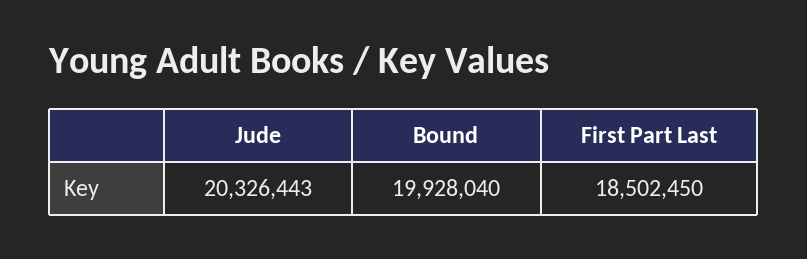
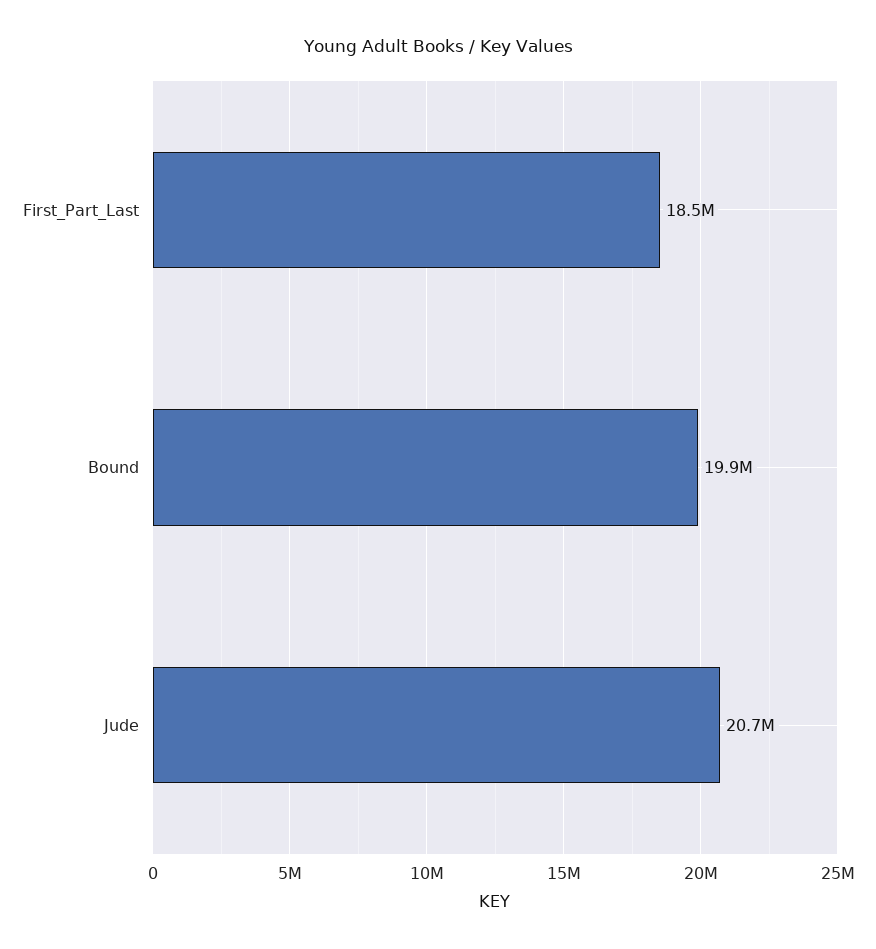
  {
-   "Jude": 20326443,
+   "Jude": 20700000,
    "Bound": 19928040,
    "First Part Last": 18502450
  }

